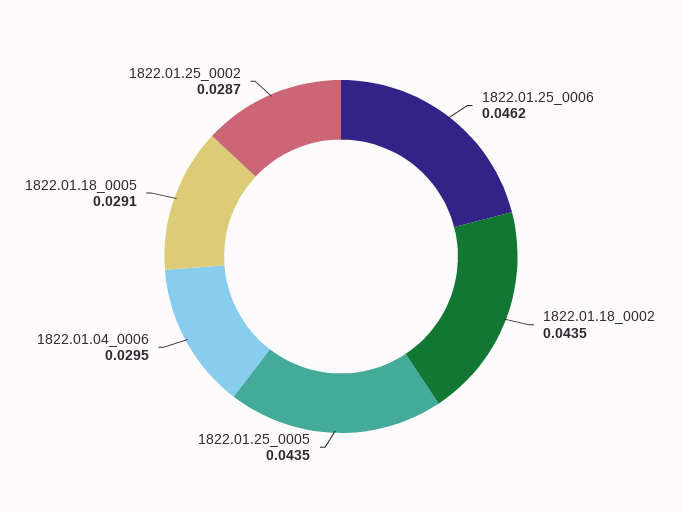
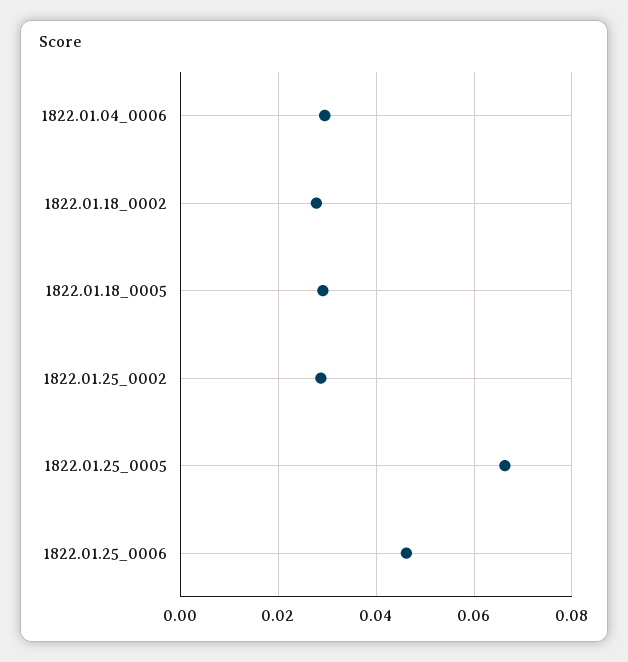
  {
    "1822.01.25_0006": 0.0462,
-   "1822.01.18_0002": 0.0435,
+   "1822.01.18_0002": 0.028,
-   "1822.01.25_0005": 0.0435,
+   "1822.01.25_0005": 0.066,
    "1822.01.04_0006": 0.0295,
    "1822.01.18_0005": 0.0291,
    "1822.01.25_0002": 0.0287
  }

